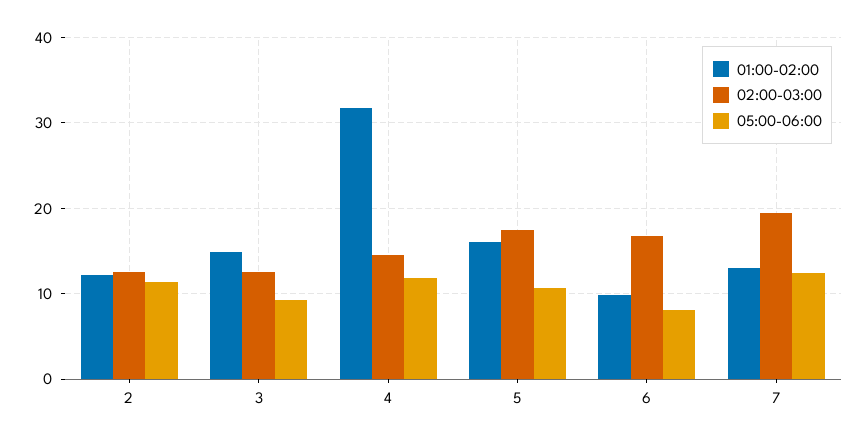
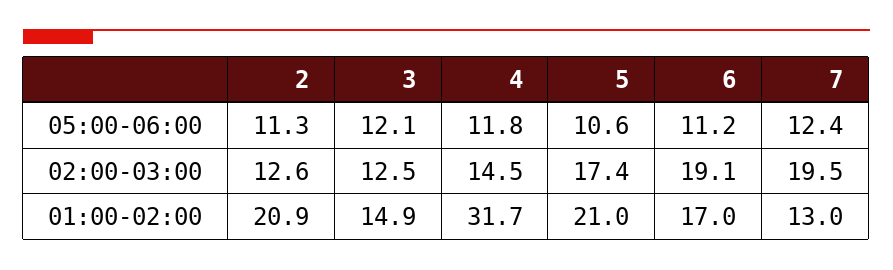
  {
    "01:00-02:00": {
-     "2": 12,
+     "2": 20.9,
      "3": 14.9,
      "4": 31.7,
-     "5": 16,
+     "5": 21,
-     "6": 10,
+     "6": 17,
      "7": 13
    },
    "02:00-03:00": {
      "2": 12.6,
      "3": 12.5,
      "4": 14.5,
      "5": 17.4,
-     "6": 17,
+     "6": 19.1,
      "7": 19.5
    },
    "05:00-06:00": {
      "2": 11.3,
-     "3": 9,
+     "3": 12.1,
      "4": 11.8,
      "5": 10.6,
-     "6": 8,
+     "6": 11.2,
      "7": 12.4
    }
  }

